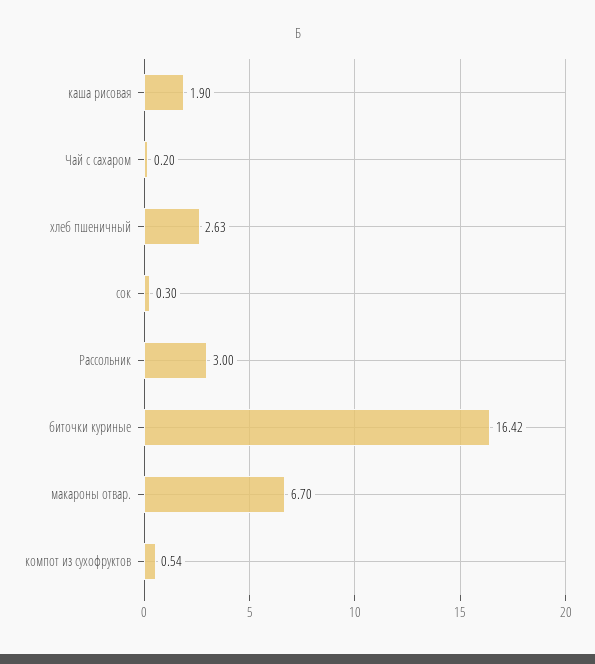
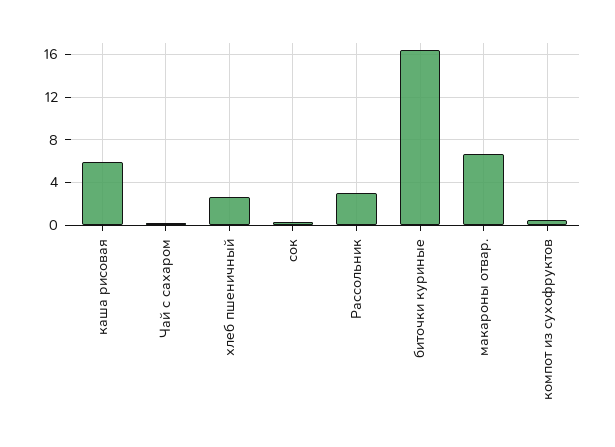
  {
-   "каша рисовая": 1.9,
+   "каша рисовая": 6,
    "Чай с сахаром": 0.2,
    "хлеб пшеничный": 2.63,
    "сок": 0.3,
    "Рассольник": 3,
    "биточки куриные": 16.42,
    "макароны отвар.": 6.7,
    "компот из сухофруктов": 0.54
  }

